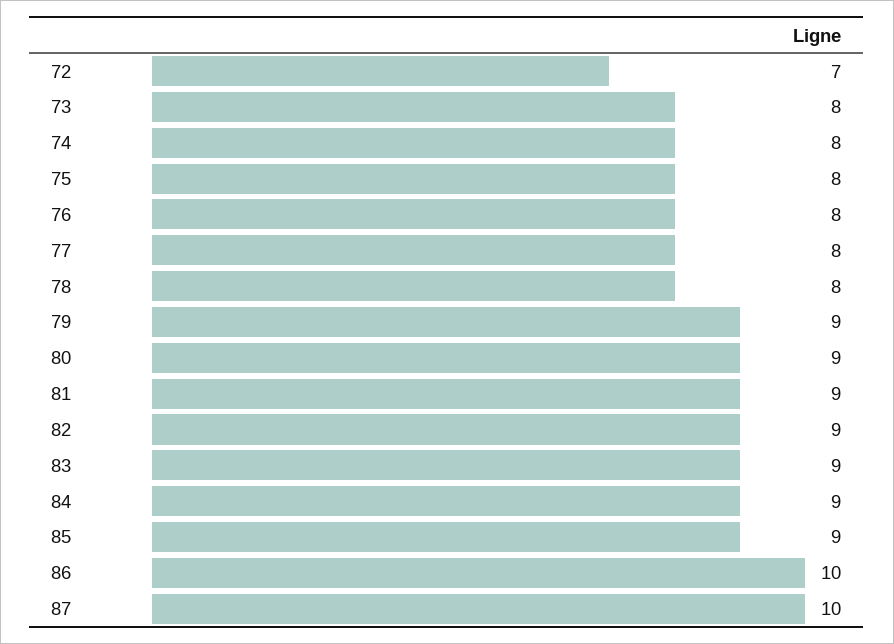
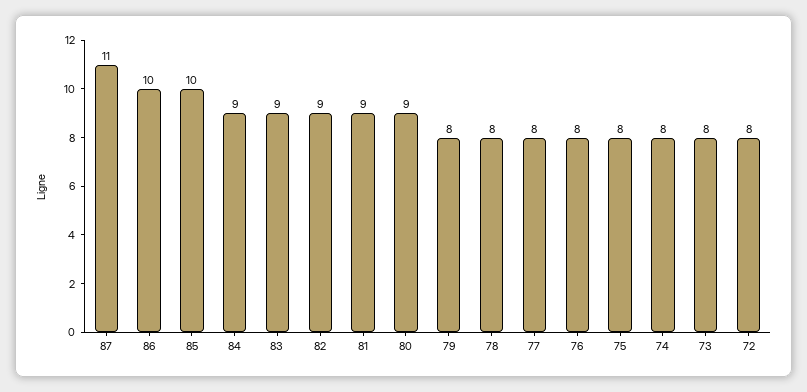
  {
-   "72": 7,
+   "72": 8,
    "73": 8,
    "74": 8,
    "75": 8,
    "76": 8,
    "77": 8,
    "78": 8,
-   "79": 9,
+   "79": 8,
    "80": 9,
    "81": 9,
    "82": 9,
    "83": 9,
    "84": 9,
-   "85": 9,
+   "85": 10,
    "86": 10,
-   "87": 10
+   "87": 11
  }

